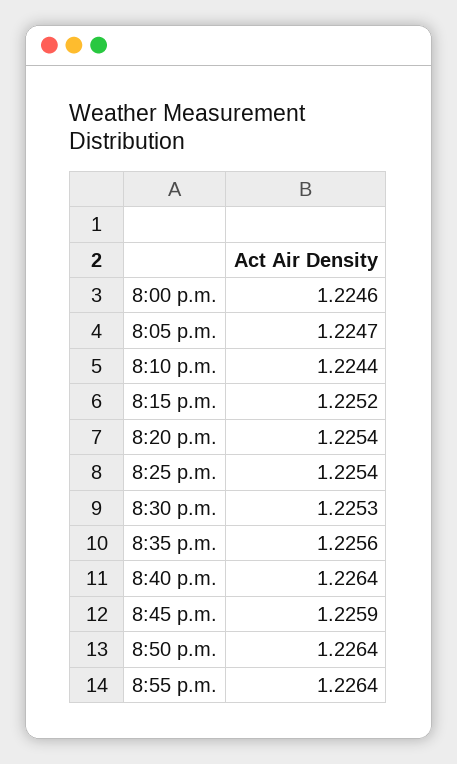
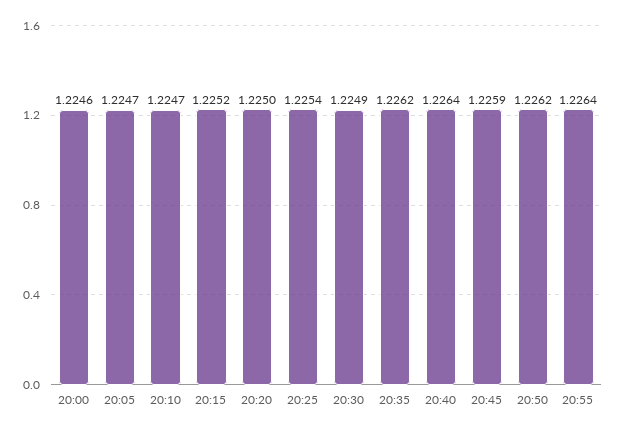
  {
    "8:00 p.m.": 1.2246,
    "8:05 p.m.": 1.2247,
-   "8:10 p.m.": 1.2244,
+   "8:10 p.m.": 1.2247,
    "8:15 p.m.": 1.2252,
-   "8:20 p.m.": 1.2254,
+   "8:20 p.m.": 1.225,
    "8:25 p.m.": 1.2254,
-   "8:30 p.m.": 1.2253,
+   "8:30 p.m.": 1.2249,
-   "8:35 p.m.": 1.2256,
+   "8:35 p.m.": 1.2262,
    "8:40 p.m.": 1.2264,
    "8:45 p.m.": 1.2259,
-   "8:50 p.m.": 1.2264,
+   "8:50 p.m.": 1.2262,
    "8:55 p.m.": 1.2264
  }

